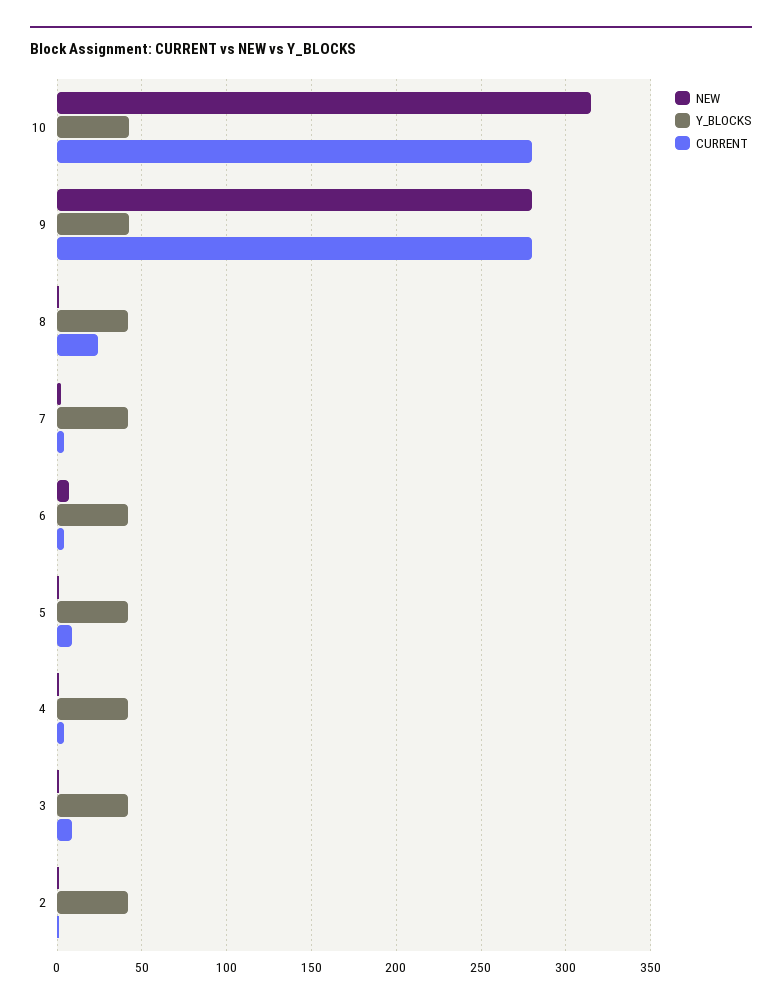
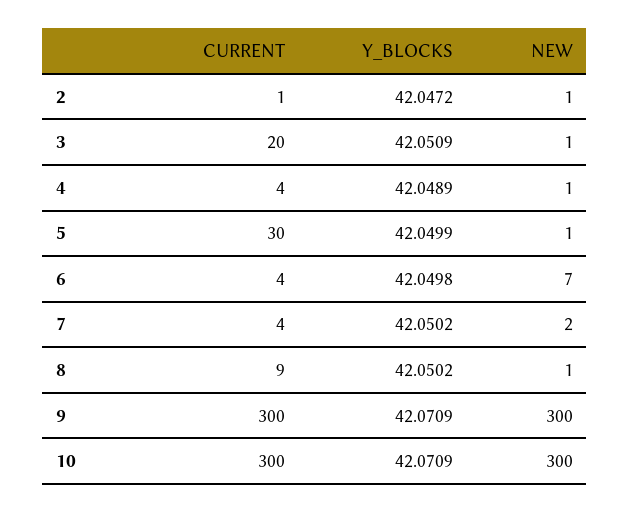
  {
    "NEW": {
-     "10": 315,
+     "10": 300,
-     "9": 280,
+     "9": 300,
      "8": 1,
      "7": 2,
      "6": 7,
      "5": 1,
      "4": 1,
      "3": 1,
      "2": 1
    },
    "Y_BLOCKS": {
      "10": 42.0709,
      "9": 42.0709,
      "8": 42.0502,
      "7": 42.0502,
      "6": 42.0498,
      "5": 42.0499,
      "4": 42.0489,
      "3": 42.0509,
      "2": 42.0472
    },
    "CURRENT": {
-     "10": 280,
+     "10": 300,
-     "9": 280,
+     "9": 300,
-     "8": 25,
+     "8": 9,
      "7": 4,
      "6": 4,
-     "5": 10,
+     "5": 30,
      "4": 4,
-     "3": 10,
+     "3": 20,
      "2": 1
    }
  }

